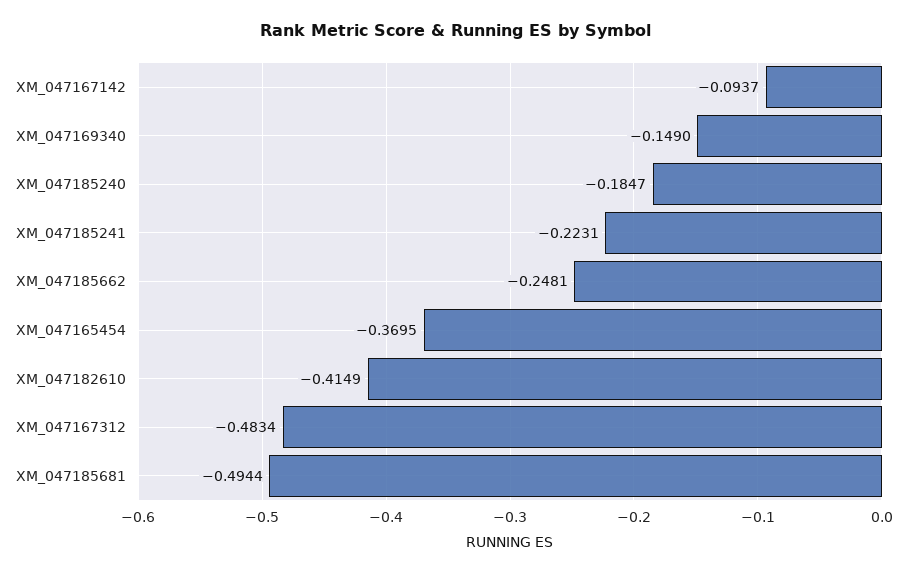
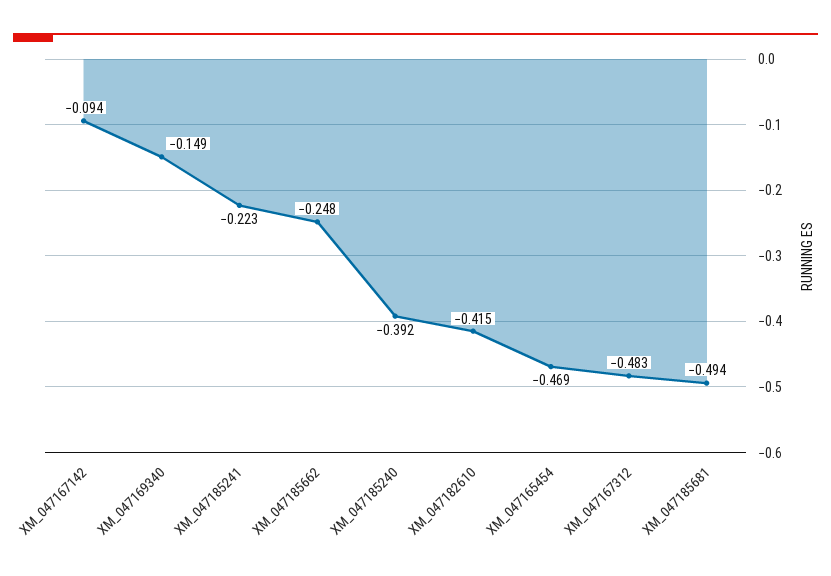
  {
    "XM_047167142": -0.0937,
    "XM_047169340": -0.149,
-   "XM_047185240": -0.1847,
+   "XM_047185240": -0.392,
    "XM_047185241": -0.2231,
    "XM_047185662": -0.2481,
-   "XM_047165454": -0.3695,
+   "XM_047165454": -0.469,
    "XM_047182610": -0.4149,
    "XM_047167312": -0.4834,
    "XM_047185681": -0.4944
  }

